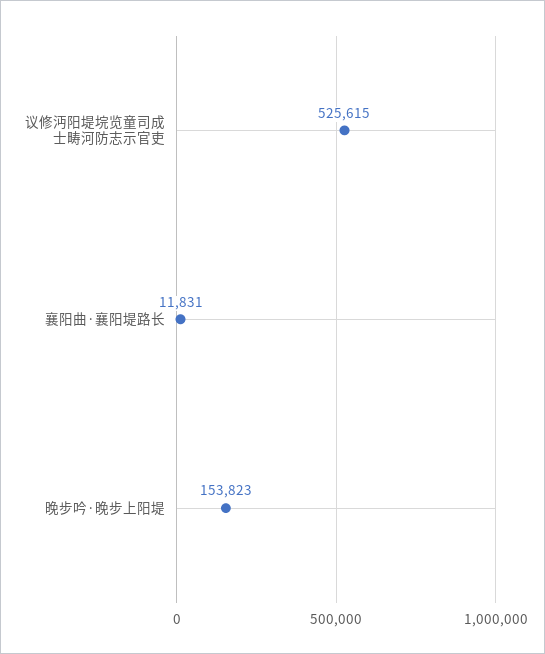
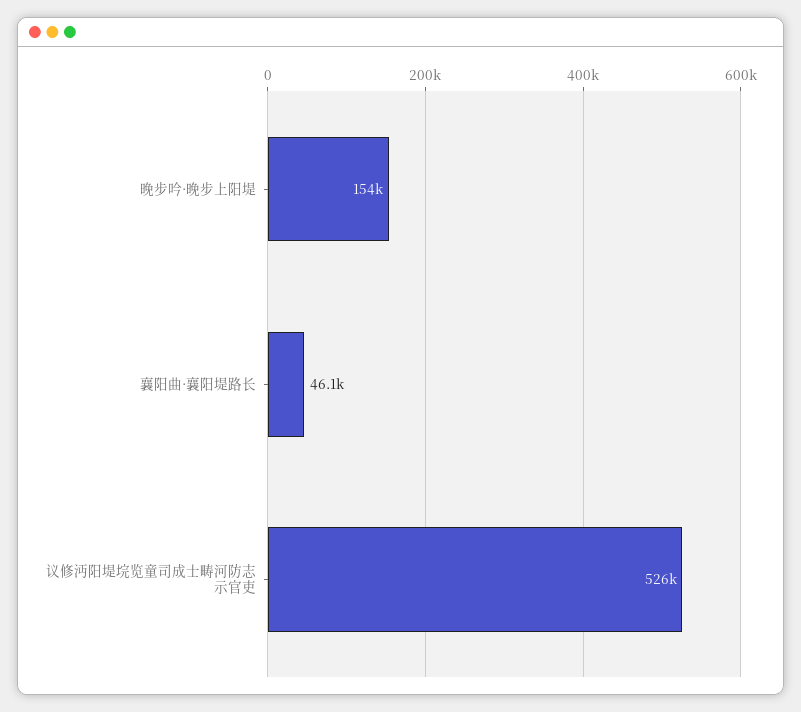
  {
    "议修沔阳堤垸览童司成士畴河防志示官吏": 525615,
-   "襄阳曲·襄阳堤路长": 11831,
+   "襄阳曲·襄阳堤路长": 46100,
    "晚步吟·晚步上阳堤": 153823
  }

